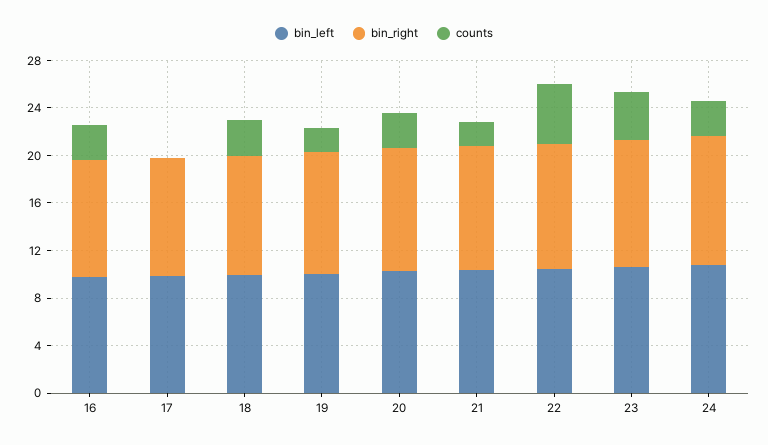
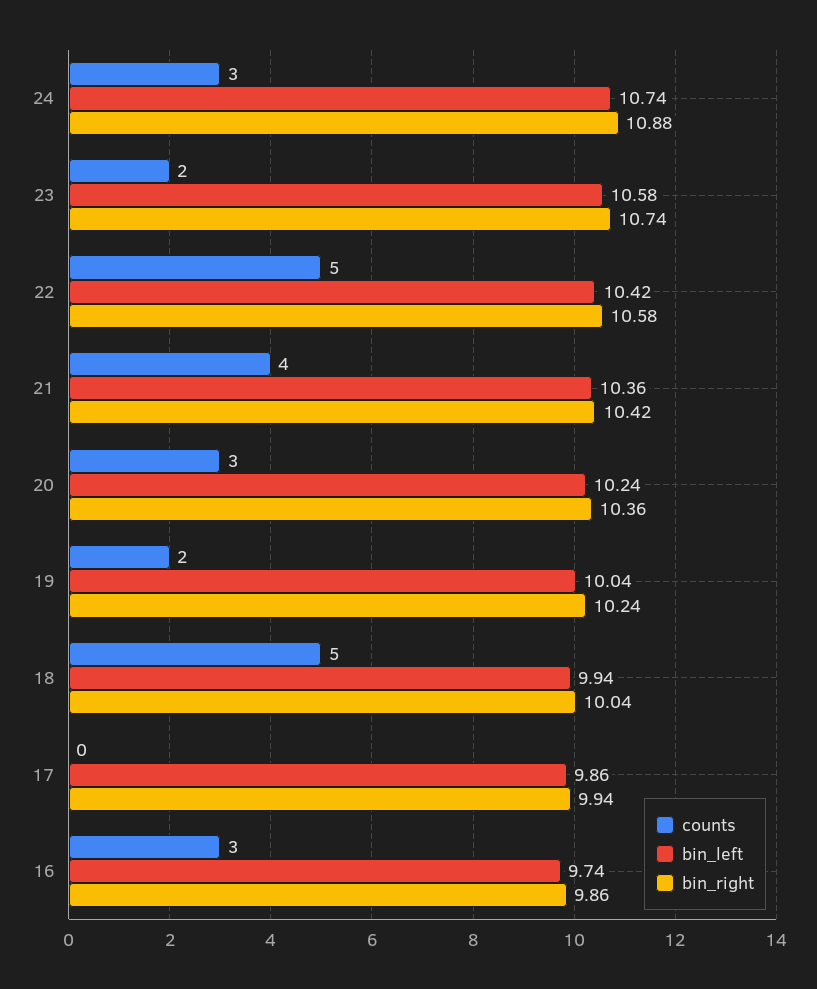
  {
    "bin_left": {
      "16": 9.74,
      "17": 9.86,
      "18": 9.94,
      "19": 10.04,
      "20": 10.24,
      "21": 10.36,
      "22": 10.42,
      "23": 10.58,
      "24": 10.74
    },
    "bin_right": {
      "16": 9.86,
      "17": 9.94,
      "18": 10.04,
      "19": 10.24,
      "20": 10.36,
      "21": 10.42,
      "22": 10.58,
      "23": 10.74,
      "24": 10.88
    },
    "counts": {
      "16": 3,
      "17": 0,
-     "18": 3,
+     "18": 5,
      "19": 2,
      "20": 3,
-     "21": 2,
+     "21": 4,
      "22": 5,
-     "23": 4,
+     "23": 2,
      "24": 3
    }
  }

